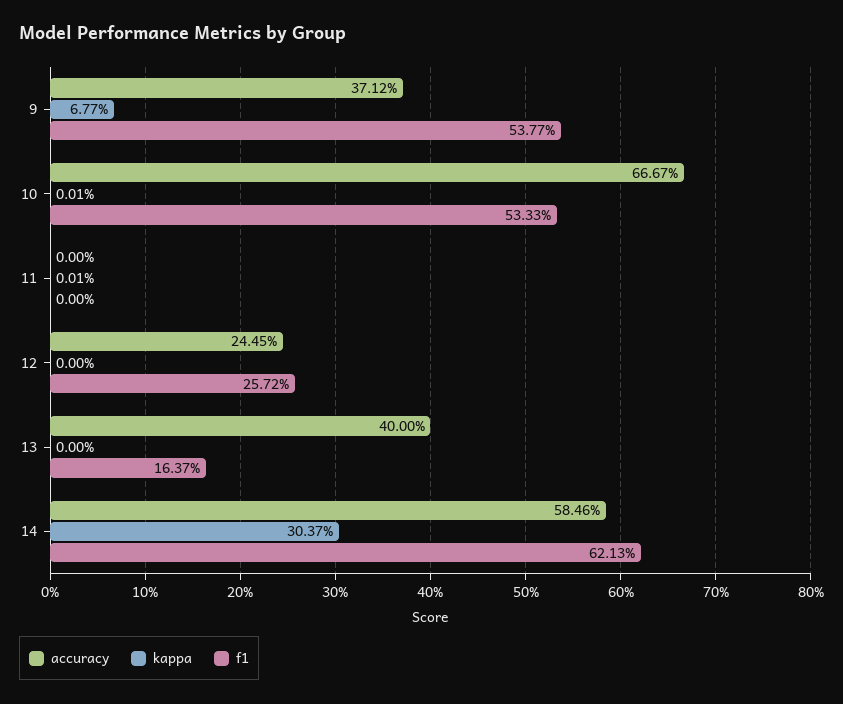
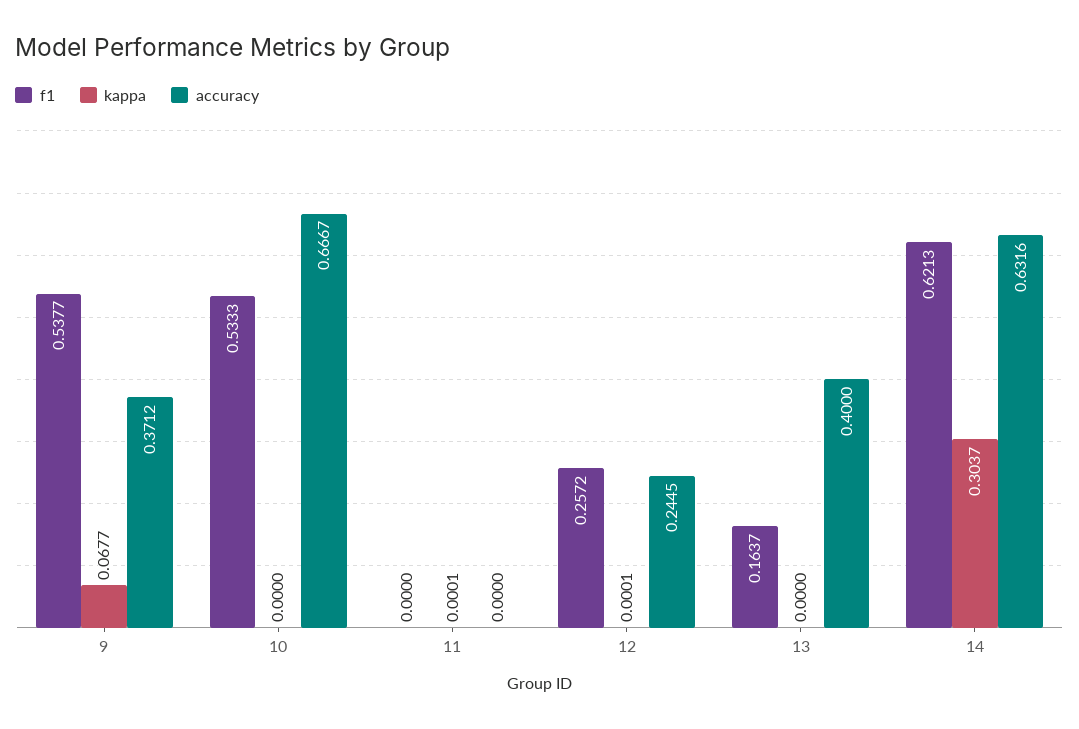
  {
    "accuracy": {
      "9": 0.3712,
      "10": 0.6667,
      "11": 0,
      "12": 0.2445,
      "13": 0.4,
-     "14": 0.5846
+     "14": 0.6316
    },
    "kappa": {
      "9": 0.0677,
-     "10": 0.0001,
+     "10": 0,
      "11": 0.0001,
-     "12": 0,
+     "12": 0.0001,
      "13": 0,
      "14": 0.3037
    },
    "f1": {
      "9": 0.5377,
      "10": 0.5333,
      "11": 0,
      "12": 0.2572,
      "13": 0.1637,
      "14": 0.6213
    }
  }

